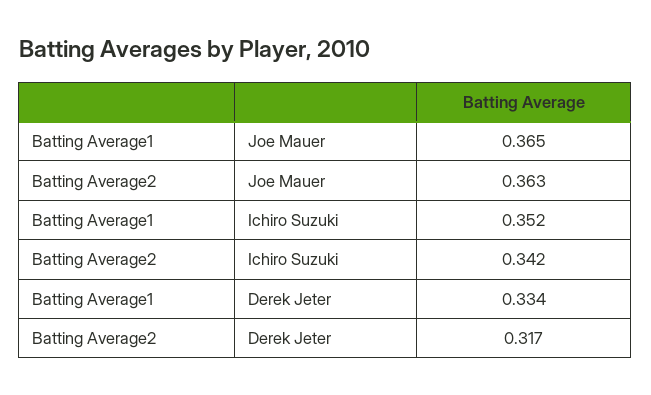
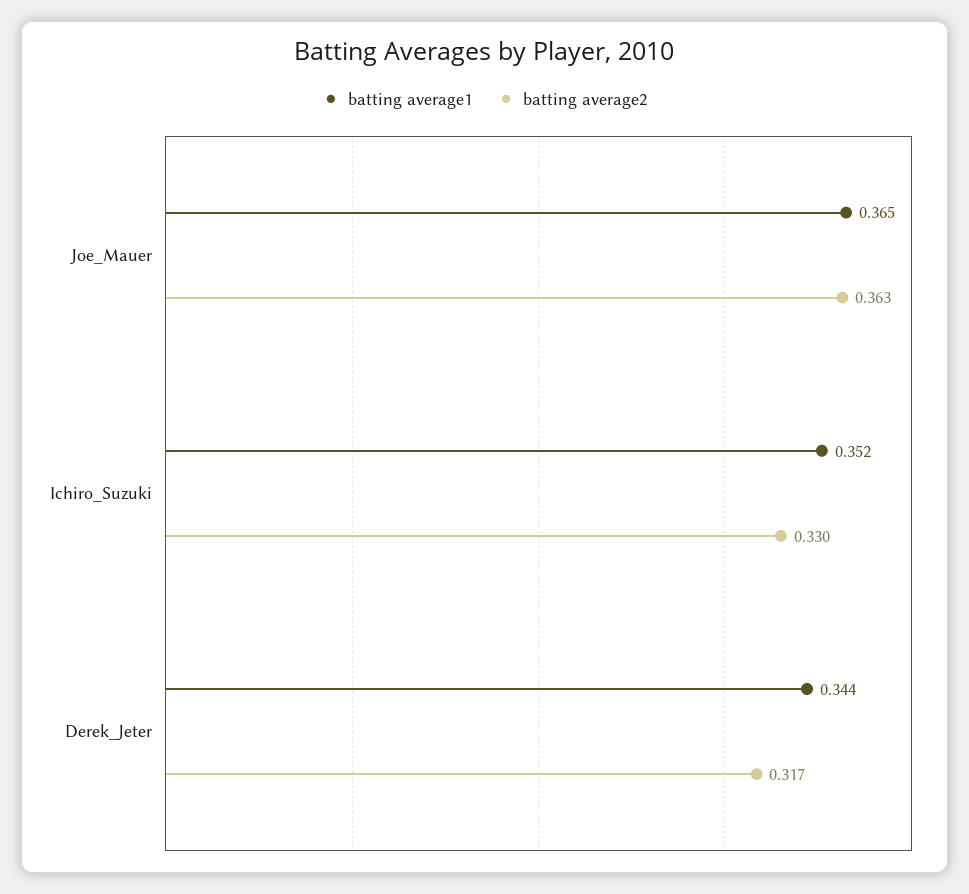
  {
    "Batting Average1": {
      "Joe Mauer": 0.365,
      "Ichiro Suzuki": 0.352,
-     "Derek Jeter": 0.334
+     "Derek Jeter": 0.344
    },
    "Batting Average2": {
      "Joe Mauer": 0.363,
-     "Ichiro Suzuki": 0.342,
+     "Ichiro Suzuki": 0.33,
      "Derek Jeter": 0.317
    }
  }

